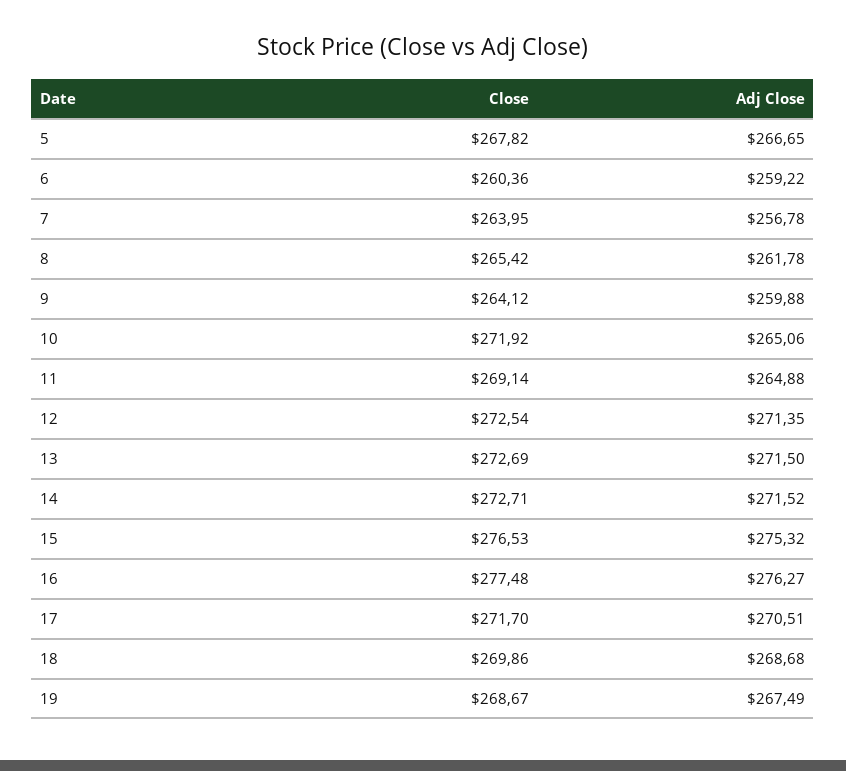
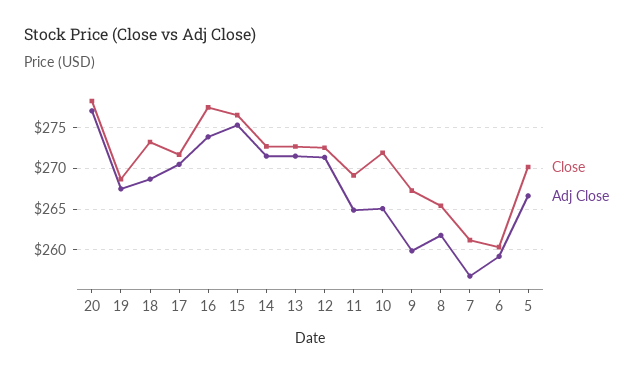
  {
    "Close": {
-     "5": 267.82,
+     "5": 270,
      "6": 260.36,
-     "7": 263.95,
+     "7": 261,
      "8": 265.42,
-     "9": 264.12,
+     "9": 267,
      "10": 271.92,
      "11": 269.14,
      "12": 272.54,
      "13": 272.69,
      "14": 272.71,
      "15": 276.53,
      "16": 277.48,
      "17": 271.7,
-     "18": 269.86,
+     "18": 273,
-     "19": 268.67
+     "19": 268.67,
+     "20": 278
    },
    "Adj Close": {
      "5": 266.65,
      "6": 259.22,
      "7": 256.78,
      "8": 261.78,
      "9": 259.88,
      "10": 265.06,
      "11": 264.88,
      "12": 271.35,
      "13": 271.5,
      "14": 271.52,
      "15": 275.32,
-     "16": 276.27,
+     "16": 274,
      "17": 270.51,
      "18": 268.68,
-     "19": 267.49
+     "19": 267.49,
+     "20": 277
    }
  }

